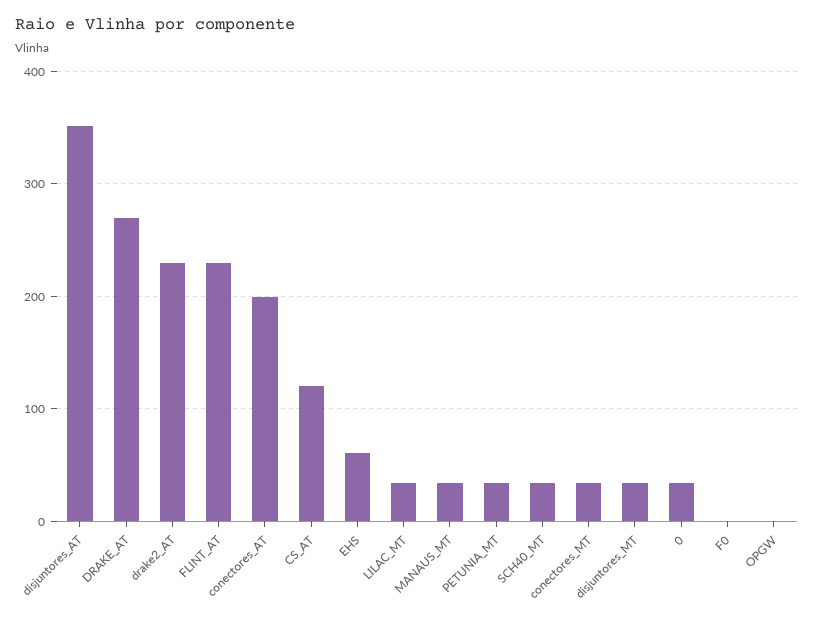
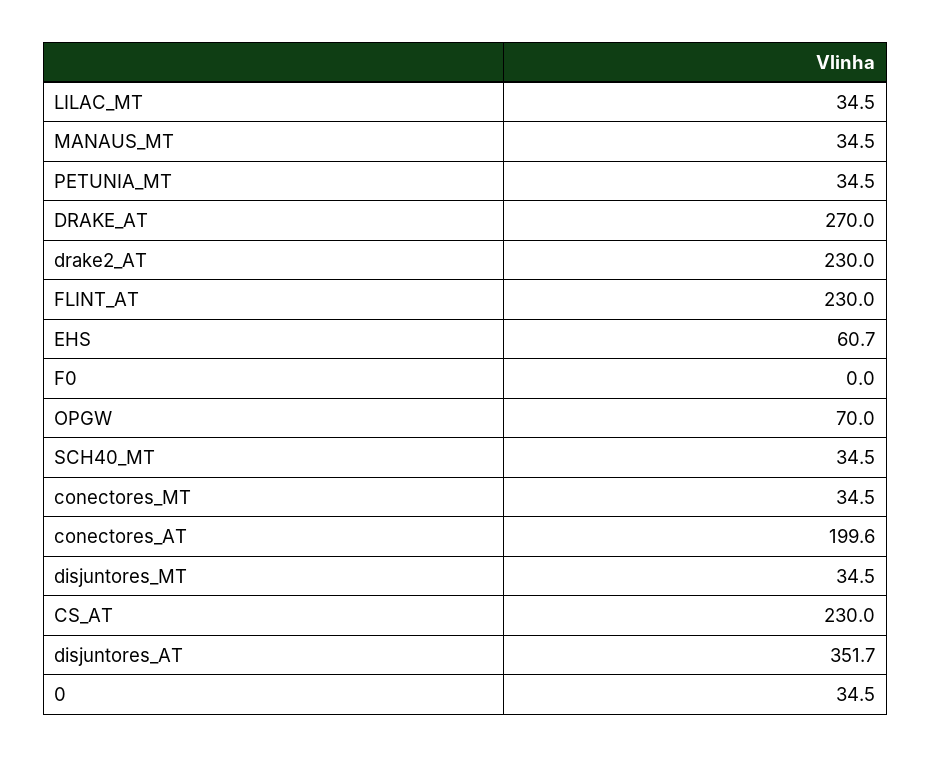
  {
    "disjuntores_AT": 351.7,
    "DRAKE_AT": 270,
    "drake2_AT": 230,
    "FLINT_AT": 230,
    "conectores_AT": 199.6,
-   "CS_AT": 120,
+   "CS_AT": 230,
    "EHS": 60.7,
    "LILAC_MT": 34.5,
    "MANAUS_MT": 34.5,
    "PETUNIA_MT": 34.5,
    "SCH40_MT": 34.5,
    "conectores_MT": 34.5,
    "disjuntores_MT": 34.5,
    "0": 34.5,
    "F0": 0,
-   "OPGW": 0
+   "OPGW": 70
  }

